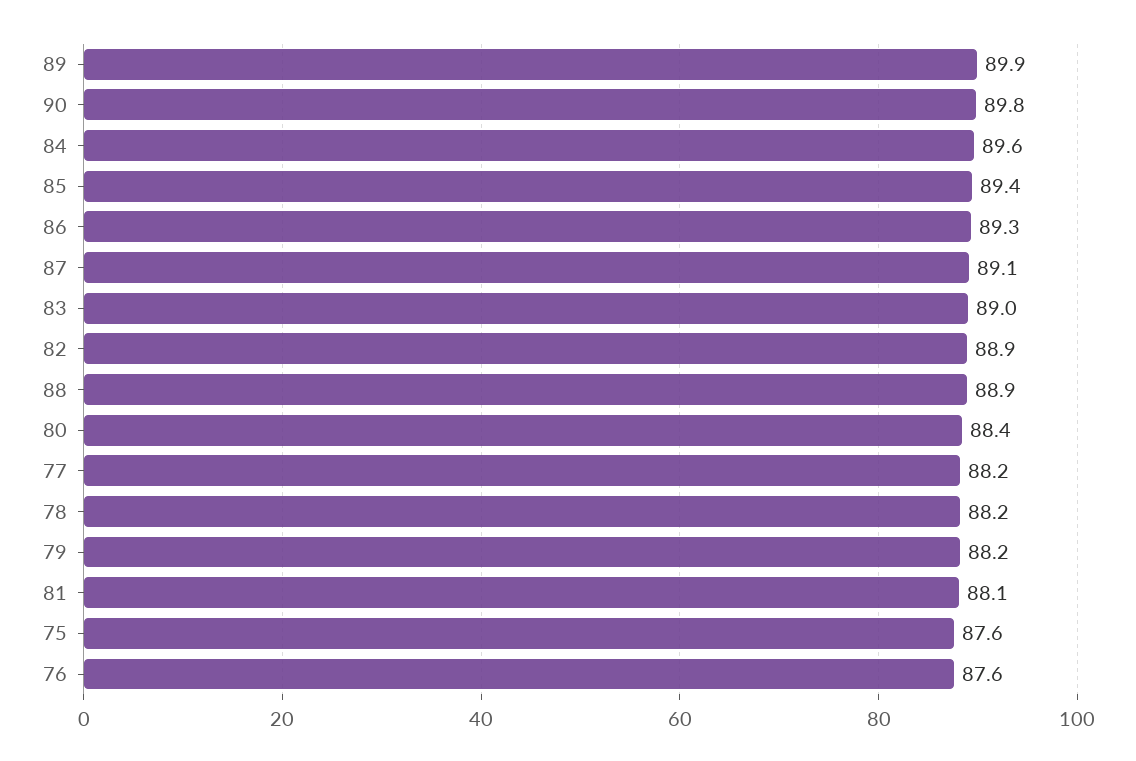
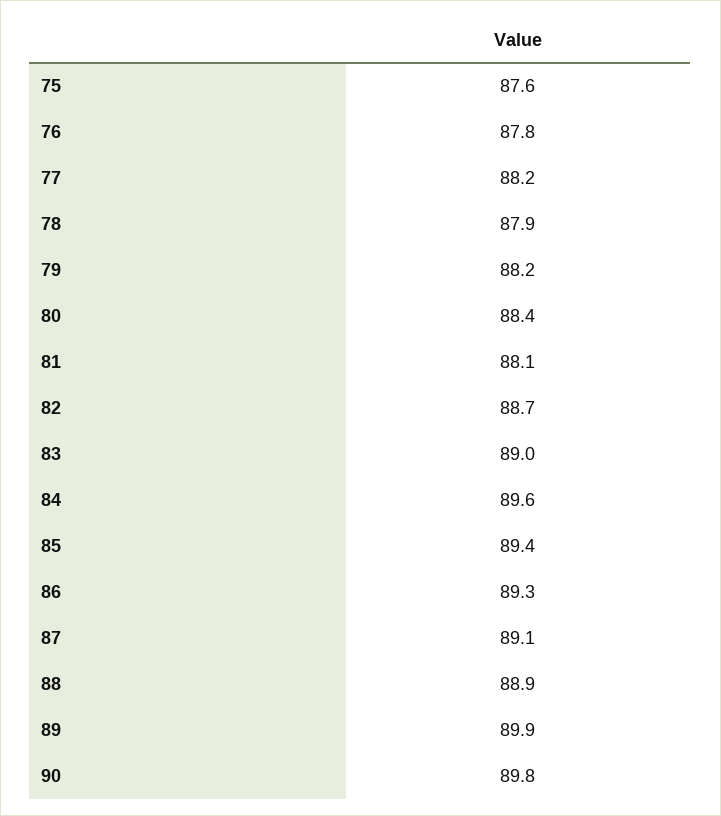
  {
    "89": 89.9,
    "90": 89.8,
    "84": 89.6,
    "85": 89.4,
    "86": 89.3,
    "87": 89.1,
    "83": 89,
-   "82": 88.9,
+   "82": 88.7,
    "88": 88.9,
    "80": 88.4,
    "77": 88.2,
-   "78": 88.2,
+   "78": 87.9,
    "79": 88.2,
    "81": 88.1,
    "75": 87.6,
-   "76": 87.6
+   "76": 87.8
  }

